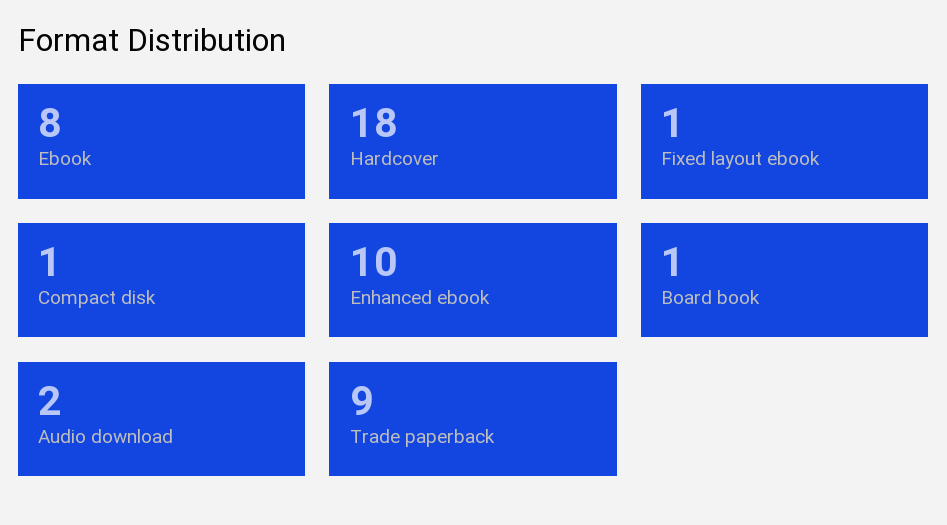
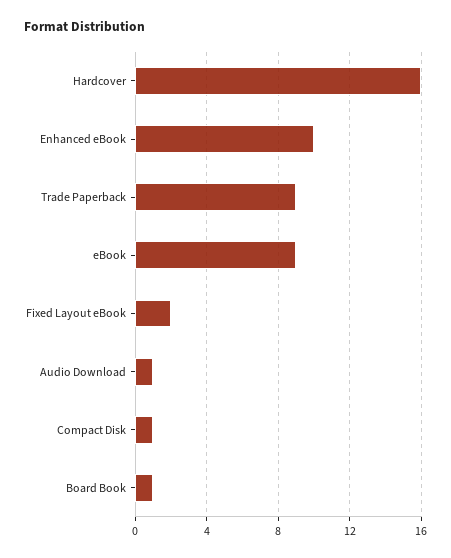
  {
-   "Ebook": 8,
+   "Ebook": 9,
-   "Hardcover": 18,
+   "Hardcover": 16,
-   "Fixed layout ebook": 1,
+   "Fixed layout ebook": 2,
    "Compact disk": 1,
    "Enhanced ebook": 10,
    "Board book": 1,
-   "Audio download": 2,
+   "Audio download": 1,
    "Trade paperback": 9
  }

